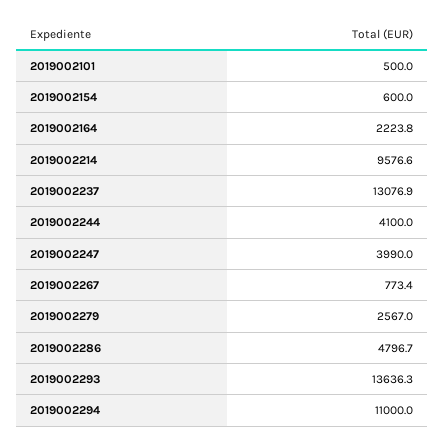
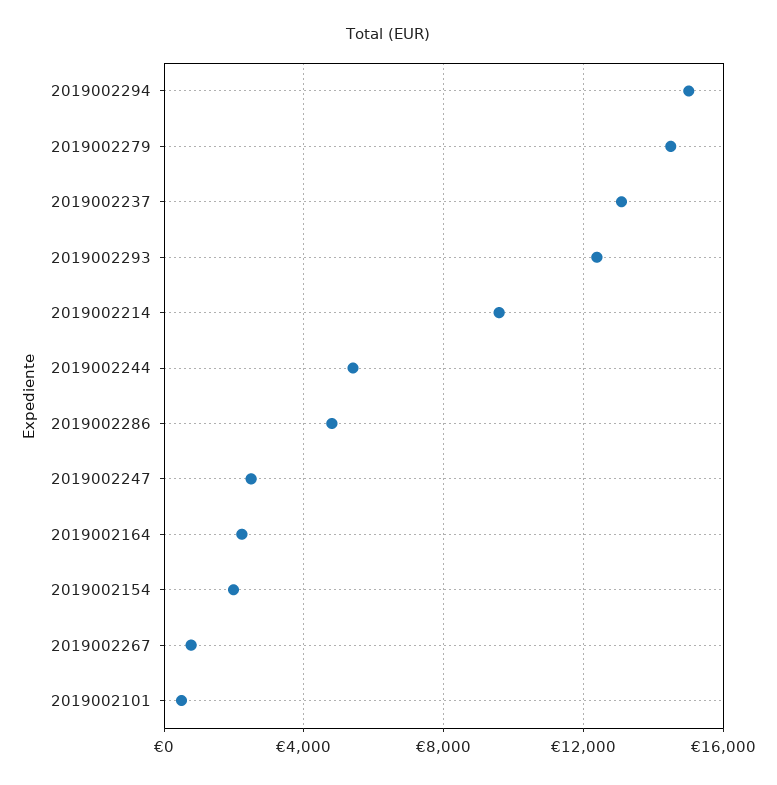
  {
    "2019002101": 500,
-   "2019002154": 600,
+   "2019002154": 2000,
    "2019002164": 2223.8,
    "2019002214": 9576.6,
    "2019002237": 13076.9,
-   "2019002244": 4100,
+   "2019002244": 5500,
-   "2019002247": 3990,
+   "2019002247": 2500,
    "2019002267": 773.4,
-   "2019002279": 2567,
+   "2019002279": 14500,
    "2019002286": 4796.7,
-   "2019002293": 13636.3,
+   "2019002293": 12500,
-   "2019002294": 11000
+   "2019002294": 15000
  }

